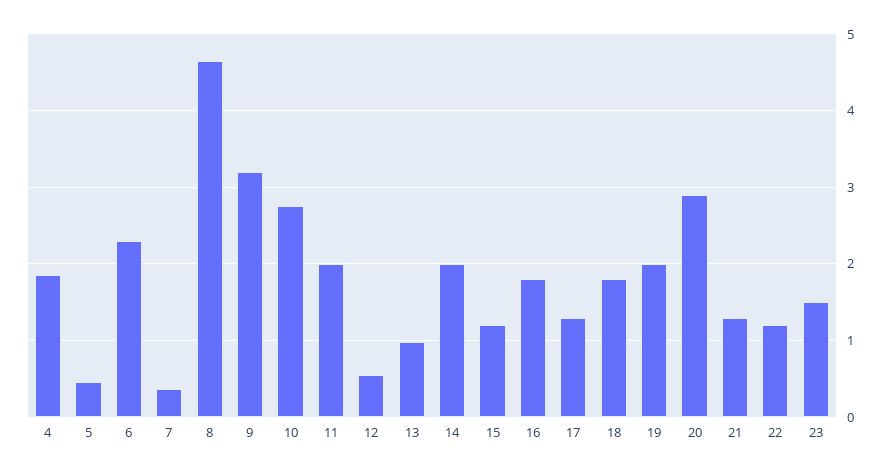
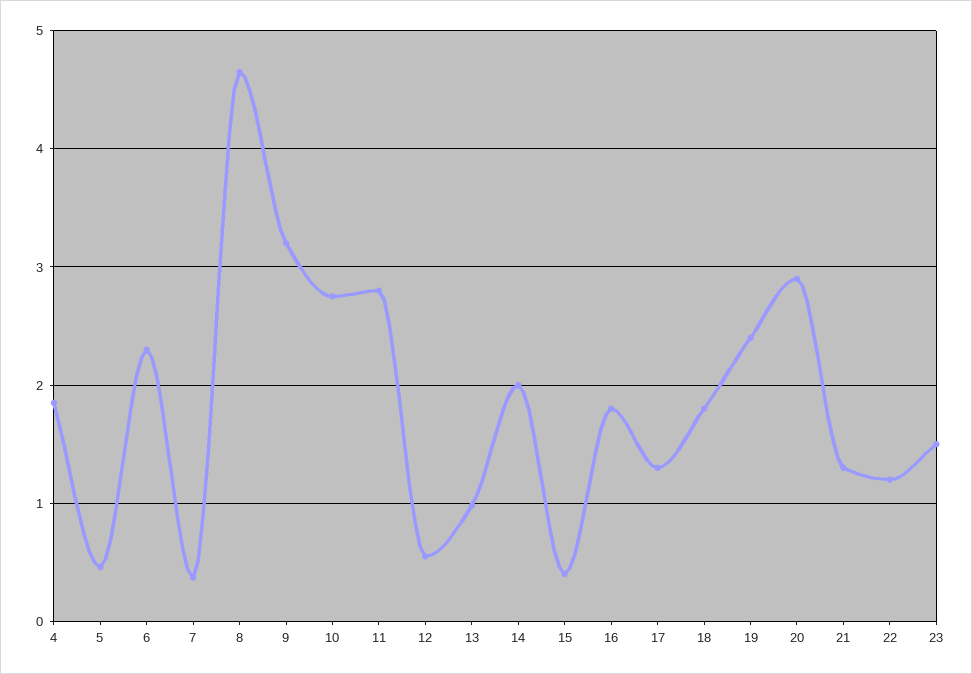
  {
    "4": 1.9,
    "5": 0.5,
    "6": 2.3,
    "7": 0.4,
    "8": 4.7,
    "9": 3.2,
    "10": 2.8,
-   "11": 2,
+   "11": 2.8,
    "12": 0.6,
    "13": 1,
    "14": 2,
-   "15": 1.2,
+   "15": 0.4,
    "16": 1.8,
    "17": 1.3,
    "18": 1.8,
-   "19": 2,
+   "19": 2.4,
    "20": 2.9,
    "21": 1.3,
    "22": 1.2,
    "23": 1.5
  }

